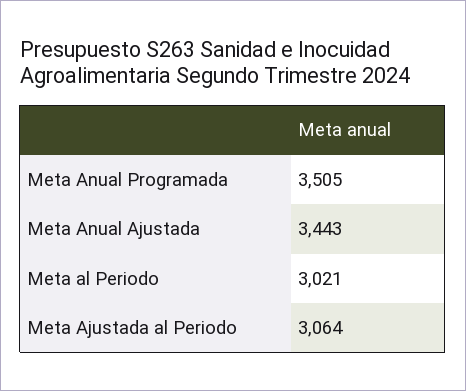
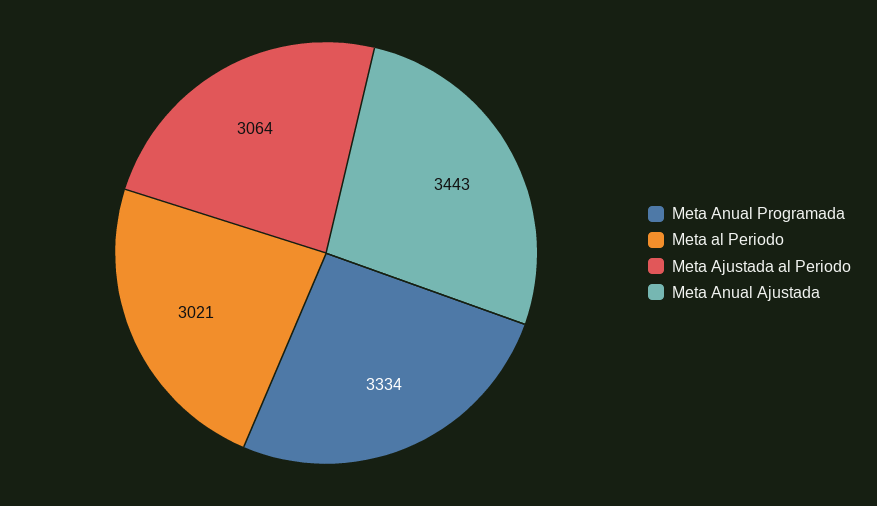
  {
-   "Meta Anual Programada": 3505,
+   "Meta Anual Programada": 3334,
    "Meta Anual Ajustada": 3443,
    "Meta al Periodo": 3021,
    "Meta Ajustada al Periodo": 3064
  }

